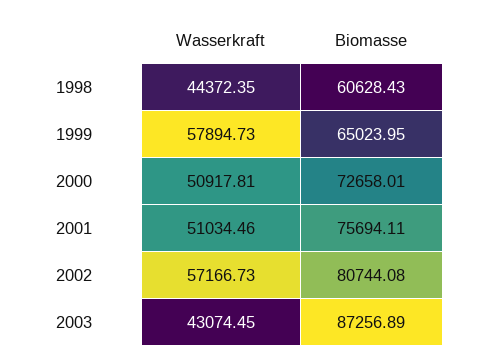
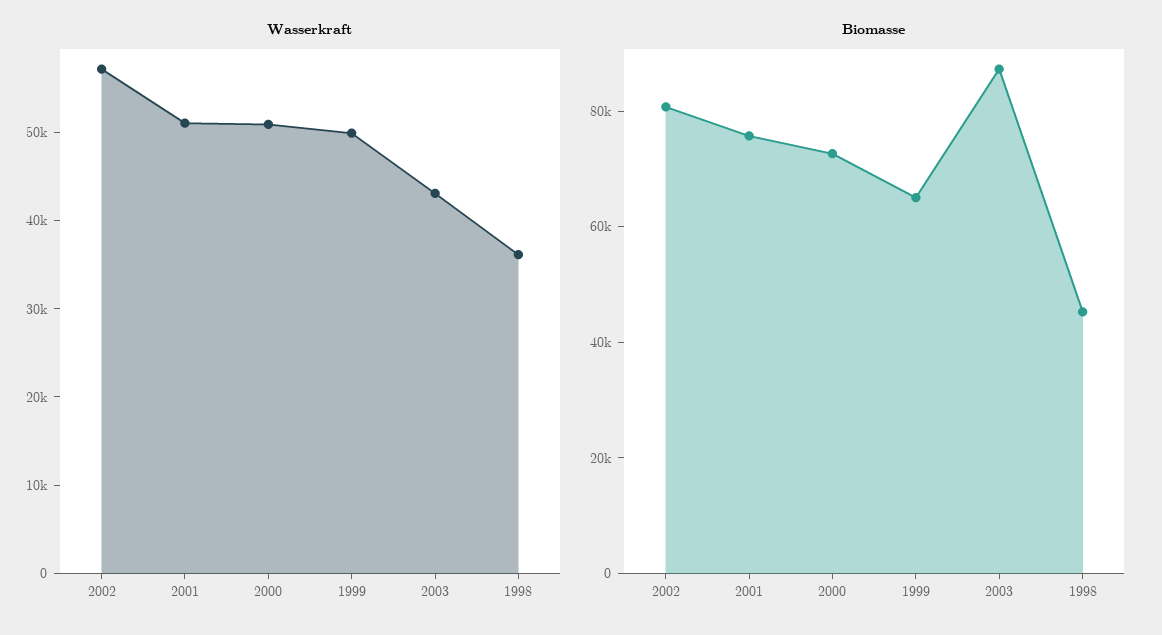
  {
    "Wasserkraft": {
-     "1998": 44372.35,
+     "1998": 36000,
-     "1999": 57894.73,
+     "1999": 50000,
      "2000": 50917.81,
      "2001": 51034.46,
      "2002": 57166.73,
      "2003": 43074.45
    },
    "Biomasse": {
-     "1998": 60628.43,
+     "1998": 45000,
      "1999": 65023.95,
      "2000": 72658.01,
      "2001": 75694.11,
      "2002": 80744.08,
      "2003": 87256.89
    }
  }

